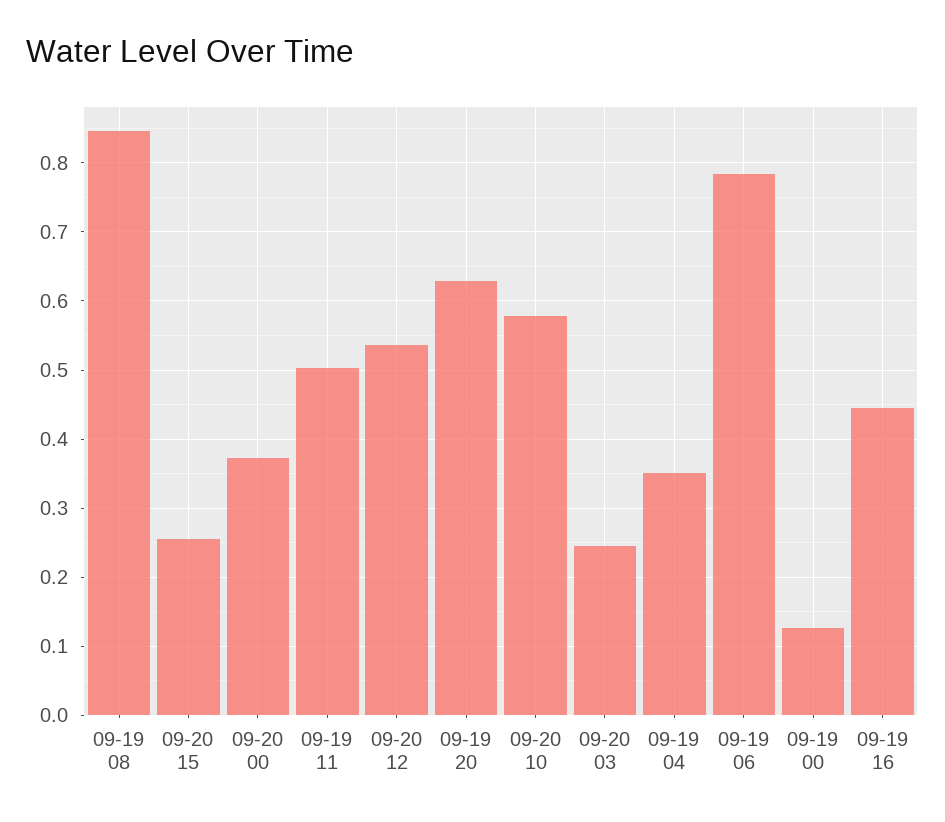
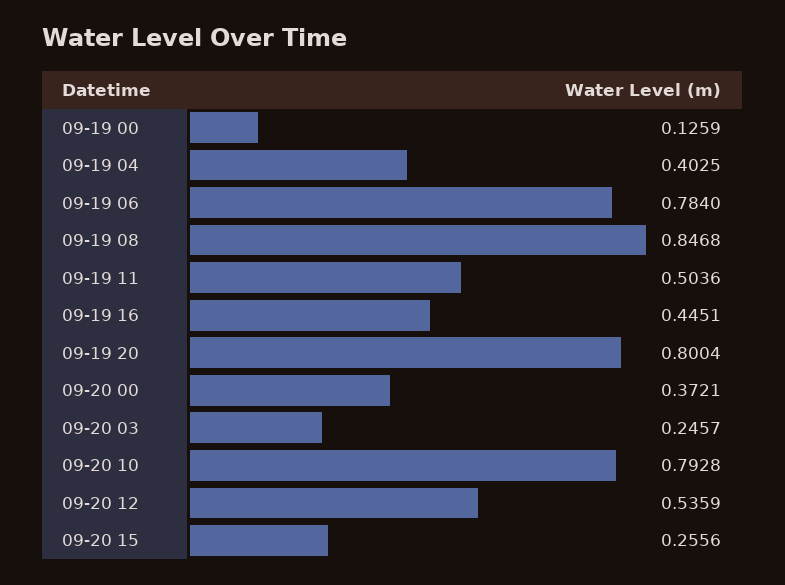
  {
    "09-19 08": 0.8468,
    "09-20 15": 0.2556,
    "09-20 00": 0.3721,
    "09-19 11": 0.5036,
    "09-20 12": 0.5359,
-   "09-19 20": 0.63,
+   "09-19 20": 0.8004,
-   "09-20 10": 0.58,
+   "09-20 10": 0.7928,
    "09-20 03": 0.2457,
-   "09-19 04": 0.35,
+   "09-19 04": 0.4025,
    "09-19 06": 0.784,
    "09-19 00": 0.1259,
    "09-19 16": 0.4451
  }

